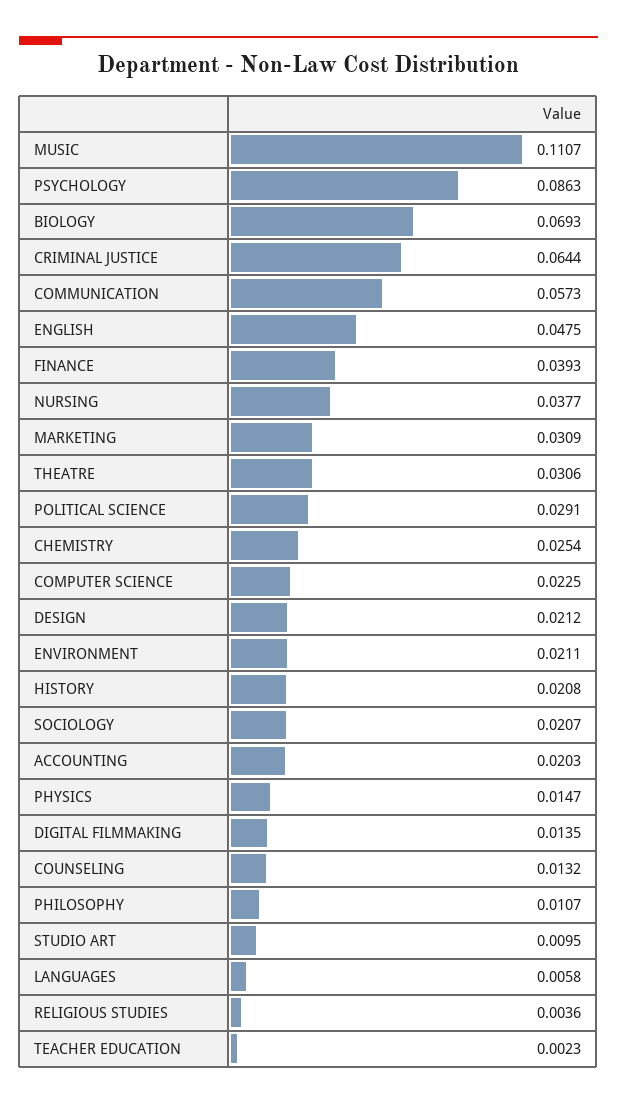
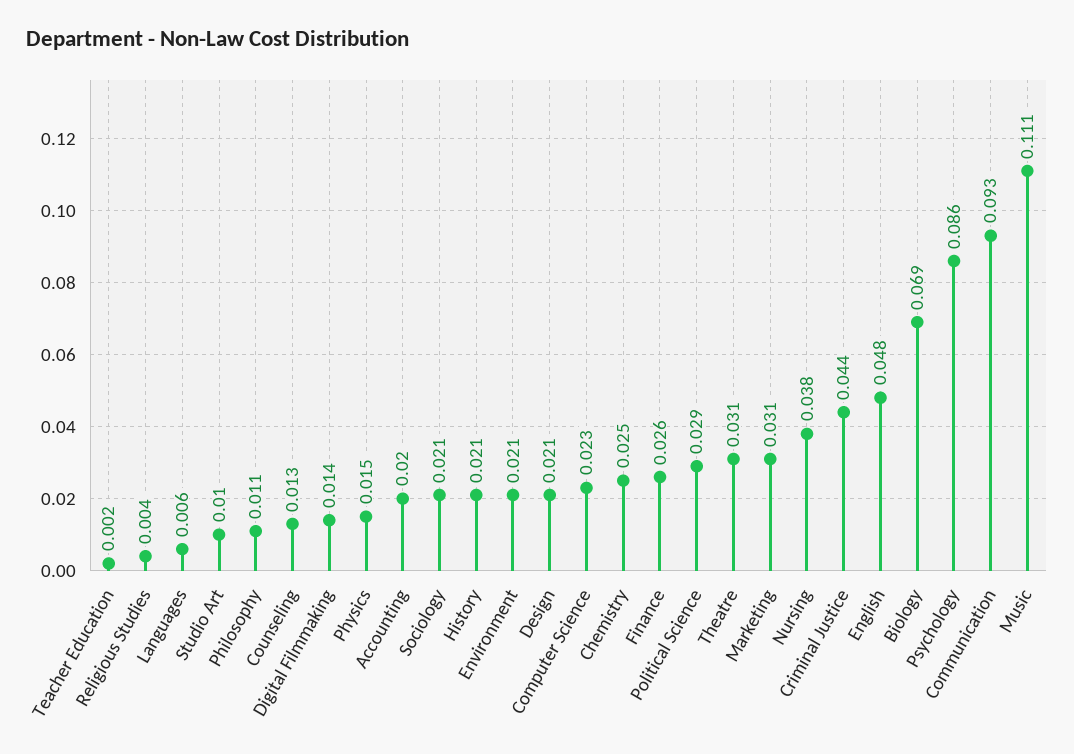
  {
    "MUSIC": 0.1107,
    "PSYCHOLOGY": 0.0863,
    "BIOLOGY": 0.0693,
-   "CRIMINAL JUSTICE": 0.0644,
+   "CRIMINAL JUSTICE": 0.044,
-   "COMMUNICATION": 0.0573,
+   "COMMUNICATION": 0.093,
    "ENGLISH": 0.0475,
-   "FINANCE": 0.0393,
+   "FINANCE": 0.026,
    "NURSING": 0.0377,
    "MARKETING": 0.0309,
    "THEATRE": 0.0306,
    "POLITICAL SCIENCE": 0.0291,
    "CHEMISTRY": 0.0254,
    "COMPUTER SCIENCE": 0.0225,
    "DESIGN": 0.0212,
    "ENVIRONMENT": 0.0211,
    "HISTORY": 0.0208,
    "SOCIOLOGY": 0.0207,
    "ACCOUNTING": 0.0203,
    "PHYSICS": 0.0147,
    "DIGITAL FILMMAKING": 0.0135,
    "COUNSELING": 0.0132,
    "PHILOSOPHY": 0.0107,
    "STUDIO ART": 0.0095,
    "LANGUAGES": 0.0058,
    "RELIGIOUS STUDIES": 0.0036,
    "TEACHER EDUCATION": 0.0023
  }

